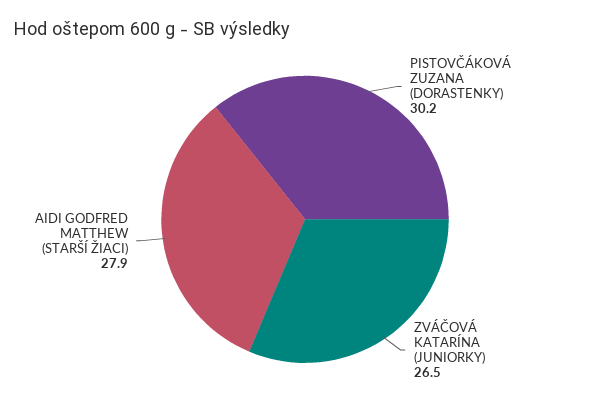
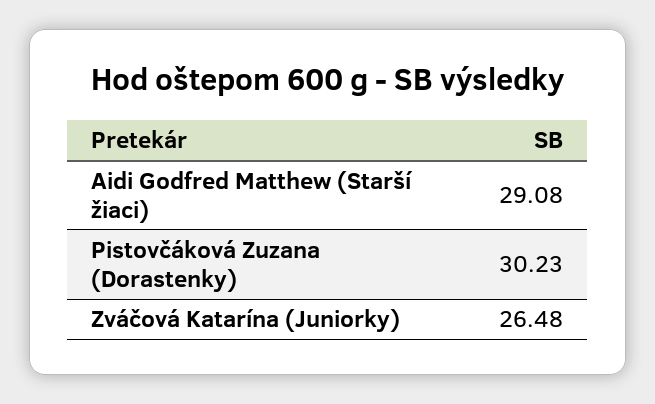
  {
    "PISTOVČÁKOVÁ ZUZANA (DORASTENKY)": 30.23,
    "ZVÁČOVÁ KATARÍNA (JUNIORKY)": 26.48,
-   "AIDI GODFRED MATTHEW (STARŠÍ ŽIACI)": 27.9
+   "AIDI GODFRED MATTHEW (STARŠÍ ŽIACI)": 29.08
  }

